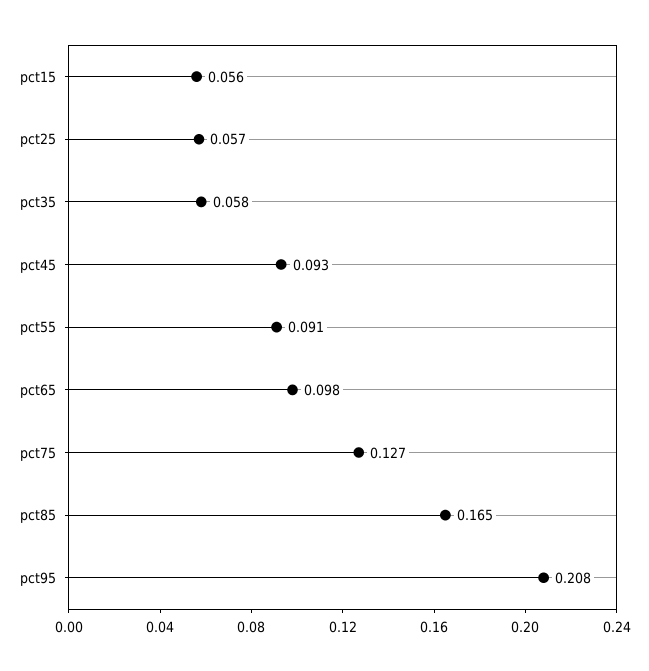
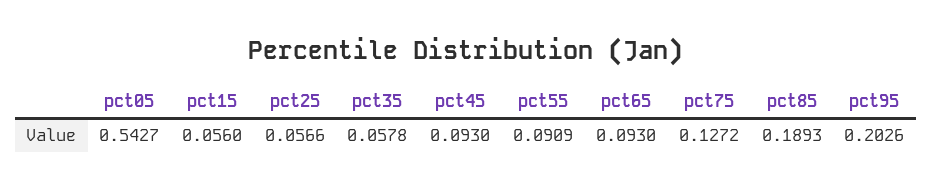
  {
    "pct15": 0.056,
    "pct25": 0.0566,
    "pct35": 0.0578,
    "pct45": 0.093,
    "pct55": 0.0909,
-   "pct65": 0.098,
+   "pct65": 0.093,
    "pct75": 0.1272,
-   "pct85": 0.165,
+   "pct85": 0.1893,
-   "pct95": 0.208
+   "pct95": 0.2026,
+   "pct05": 0.5427
  }

